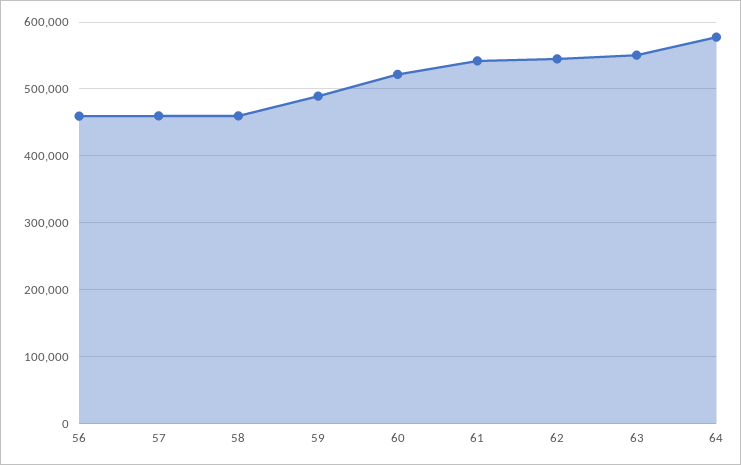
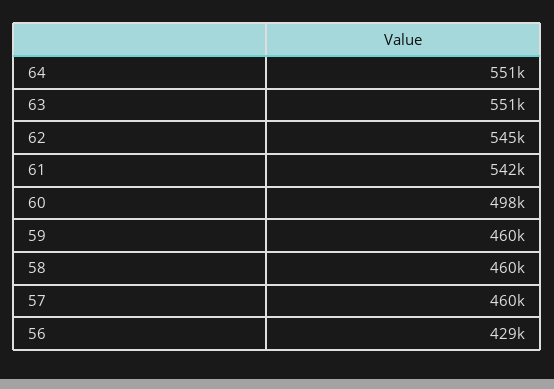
  {
-   "56": 460000,
+   "56": 429000,
    "57": 460000,
    "58": 460000,
-   "59": 490000,
+   "59": 460000,
-   "60": 520000,
+   "60": 498000,
    "61": 542000,
    "62": 545000,
    "63": 551000,
-   "64": 580000
+   "64": 551000
  }

